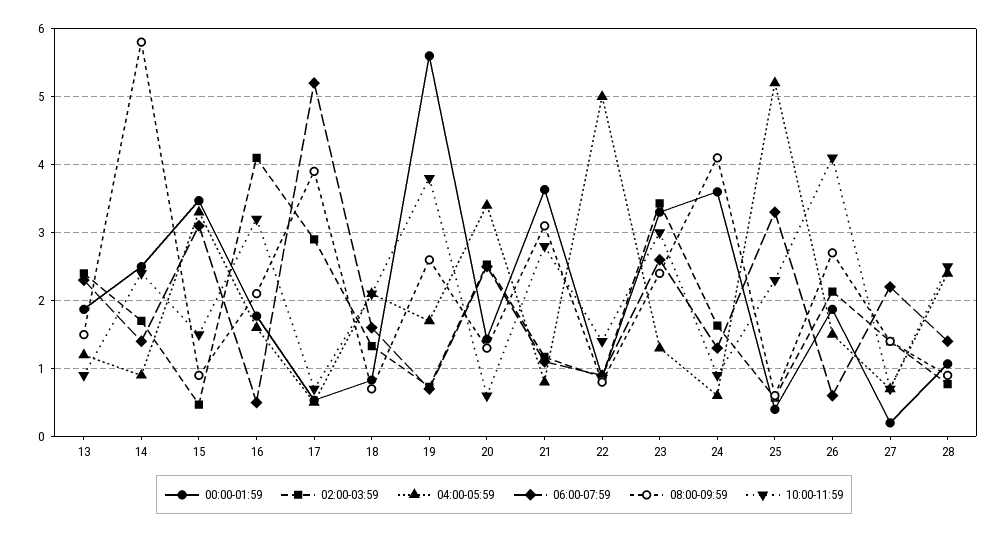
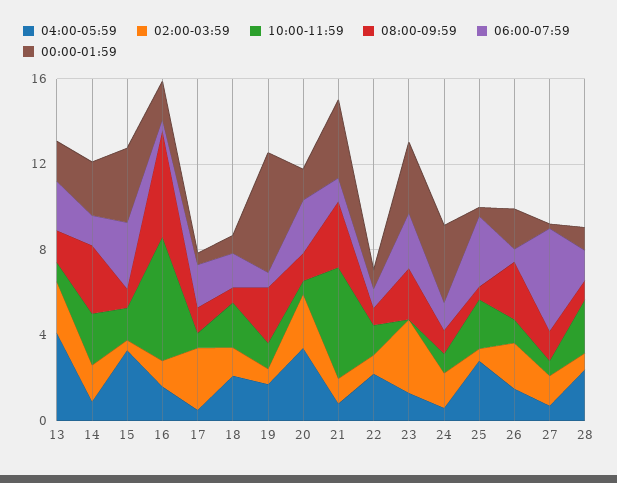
  {
    "00:00-01:59": {
      "13": 1.9,
      "14": 2.5,
      "15": 3.5,
      "16": 1.8,
      "17": 0.5,
      "18": 0.8,
      "19": 5.6,
      "20": 1.4,
      "21": 3.6,
      "22": 0.9,
      "23": 3.3,
      "24": 3.6,
      "25": 0.4,
      "26": 1.9,
      "27": 0.2,
      "28": 1.1
    },
    "02:00-03:59": {
      "13": 2.4,
      "14": 1.7,
      "15": 0.5,
-     "16": 4.1,
+     "16": 1,
      "17": 2.9,
      "18": 1.3,
      "19": 0.7,
      "20": 2.5,
      "21": 1.2,
      "22": 0.9,
      "23": 3.4,
      "24": 1.6,
      "25": 0.6,
      "26": 2.1,
      "27": 1.4,
      "28": 0.8
    },
    "04:00-05:59": {
-     "13": 1.2,
+     "13": 4,
      "14": 0.9,
      "15": 3.3,
      "16": 1.6,
      "17": 0.5,
      "18": 2.1,
      "19": 1.7,
      "20": 3.4,
      "21": 0.8,
-     "22": 5,
+     "22": 2,
      "23": 1.3,
      "24": 0.6,
-     "25": 5.2,
+     "25": 3,
      "26": 1.5,
      "27": 0.7,
      "28": 2.4
    },
    "06:00-07:59": {
      "13": 2.3,
      "14": 1.4,
      "15": 3.1,
      "16": 0.5,
-     "17": 5.2,
+     "17": 2,
      "18": 1.6,
      "19": 0.7,
      "20": 2.5,
      "21": 1.1,
      "22": 0.9,
      "23": 2.6,
      "24": 1.3,
      "25": 3.3,
      "26": 0.6,
-     "27": 2.2,
+     "27": 5,
      "28": 1.4
    },
    "08:00-09:59": {
      "13": 1.5,
-     "14": 5.8,
+     "14": 3,
      "15": 0.9,
-     "16": 2.1,
+     "16": 5,
-     "17": 3.9,
+     "17": 1,
      "18": 0.7,
      "19": 2.6,
      "20": 1.3,
      "21": 3.1,
      "22": 0.8,
      "23": 2.4,
-     "24": 4.1,
+     "24": 1,
      "25": 0.6,
      "26": 2.7,
      "27": 1.4,
      "28": 0.9
    },
    "10:00-11:59": {
      "13": 0.9,
      "14": 2.4,
      "15": 1.5,
-     "16": 3.2,
+     "16": 6,
      "17": 0.7,
      "18": 2.1,
-     "19": 3.8,
+     "19": 1,
      "20": 0.6,
-     "21": 2.8,
+     "21": 5,
      "22": 1.4,
-     "23": 3,
+     "23": 0,
      "24": 0.9,
      "25": 2.3,
-     "26": 4.1,
+     "26": 1,
      "27": 0.7,
      "28": 2.5
    }
  }

